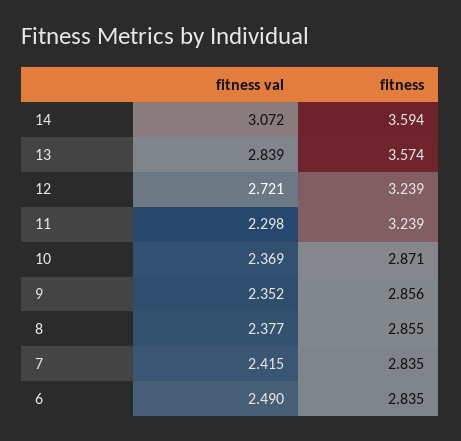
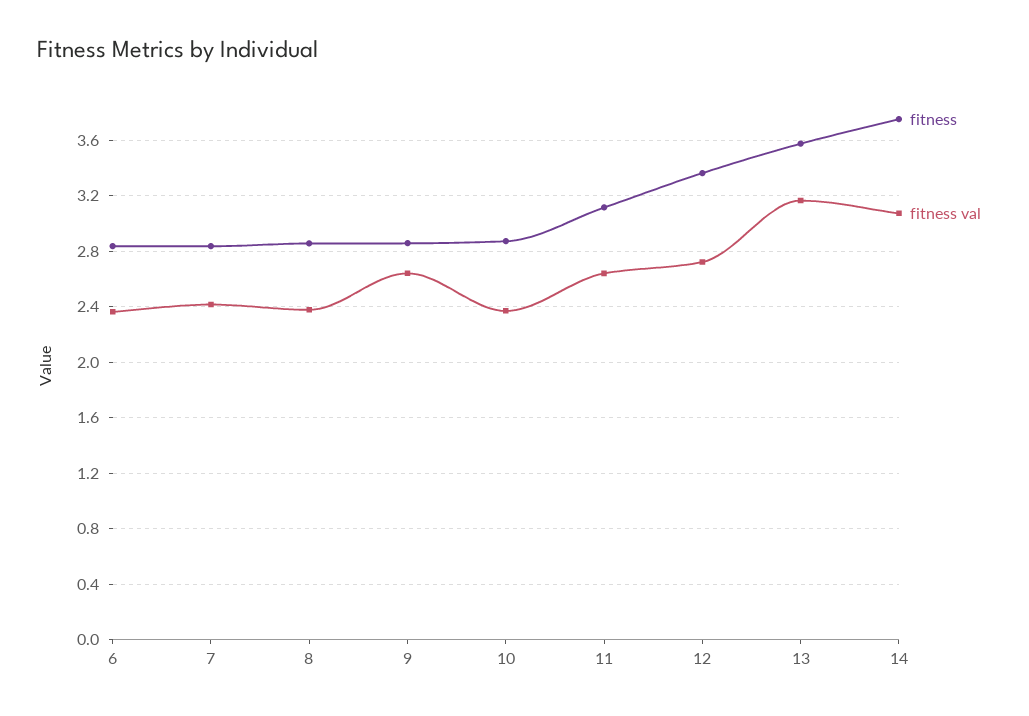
  {
    "fitness val": {
      "14": 3.072,
-     "13": 2.839,
+     "13": 3.15,
      "12": 2.721,
-     "11": 2.298,
+     "11": 2.65,
      "10": 2.369,
-     "9": 2.352,
+     "9": 2.65,
      "8": 2.377,
      "7": 2.415,
-     "6": 2.49
+     "6": 2.35
    },
    "fitness": {
-     "14": 3.594,
+     "14": 3.75,
      "13": 3.574,
-     "12": 3.239,
+     "12": 3.35,
-     "11": 3.239,
+     "11": 3.1,
      "10": 2.871,
      "9": 2.856,
      "8": 2.855,
      "7": 2.835,
      "6": 2.835
    }
  }

